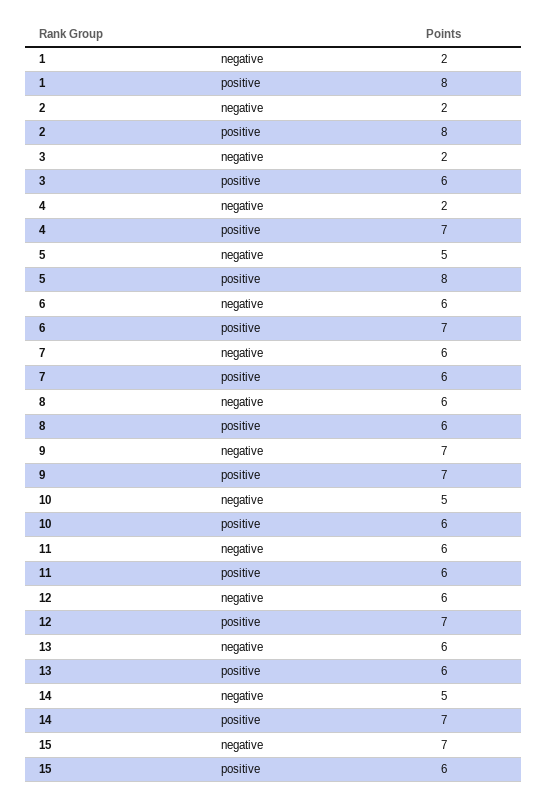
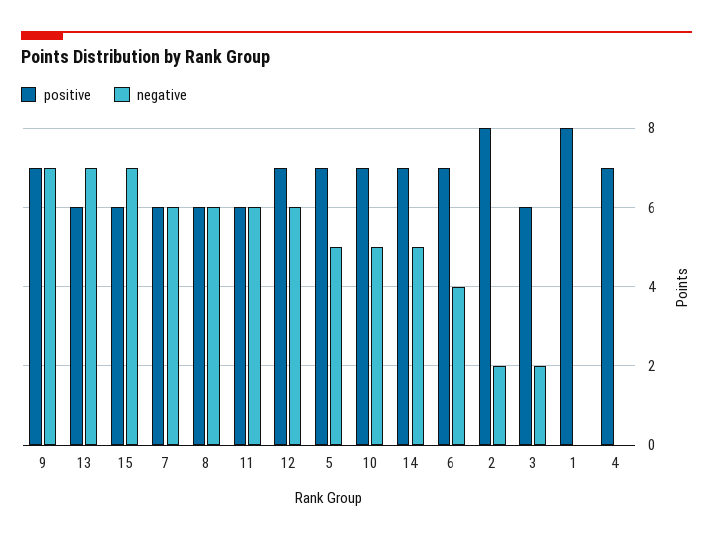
  {
    "negative": {
-     "1": 2,
+     "1": 0,
      "2": 2,
      "3": 2,
-     "4": 2,
+     "4": 0,
      "5": 5,
-     "6": 6,
+     "6": 4,
      "7": 6,
      "8": 6,
      "9": 7,
      "10": 5,
      "11": 6,
      "12": 6,
-     "13": 6,
+     "13": 7,
      "14": 5,
      "15": 7
    },
    "positive": {
      "1": 8,
      "2": 8,
      "3": 6,
      "4": 7,
-     "5": 8,
+     "5": 7,
      "6": 7,
      "7": 6,
      "8": 6,
      "9": 7,
-     "10": 6,
+     "10": 7,
      "11": 6,
      "12": 7,
      "13": 6,
      "14": 7,
      "15": 6
    }
  }

